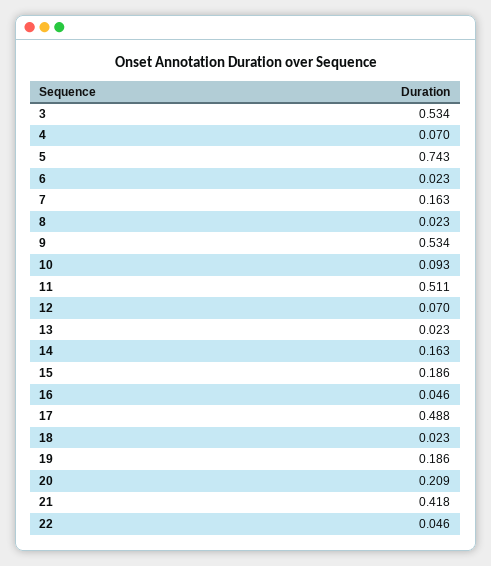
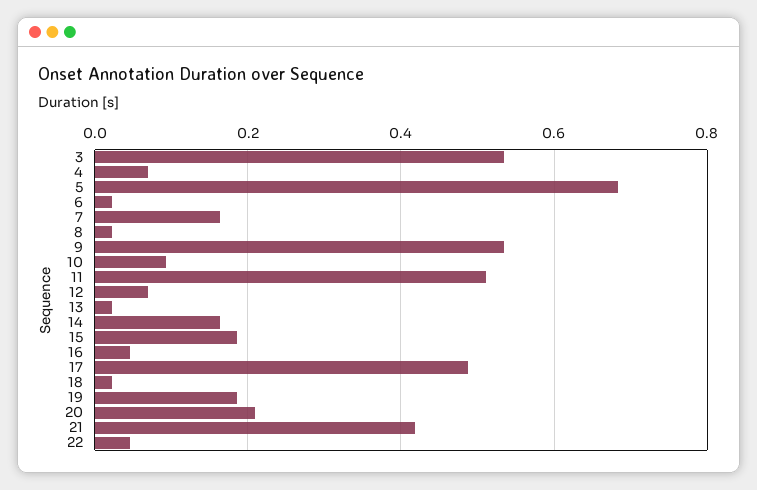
  {
    "3": 0.534,
    "4": 0.07,
-   "5": 0.743,
+   "5": 0.68,
    "6": 0.023,
    "7": 0.163,
    "8": 0.023,
    "9": 0.534,
    "10": 0.093,
    "11": 0.511,
    "12": 0.07,
    "13": 0.023,
    "14": 0.163,
    "15": 0.186,
    "16": 0.046,
    "17": 0.488,
    "18": 0.023,
    "19": 0.186,
    "20": 0.209,
    "21": 0.418,
    "22": 0.046
  }

